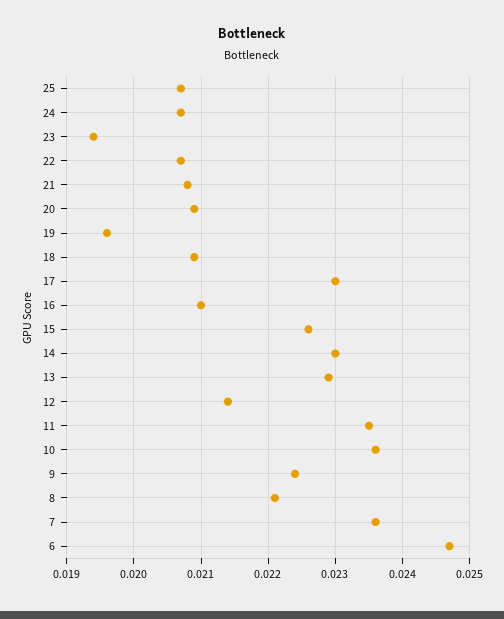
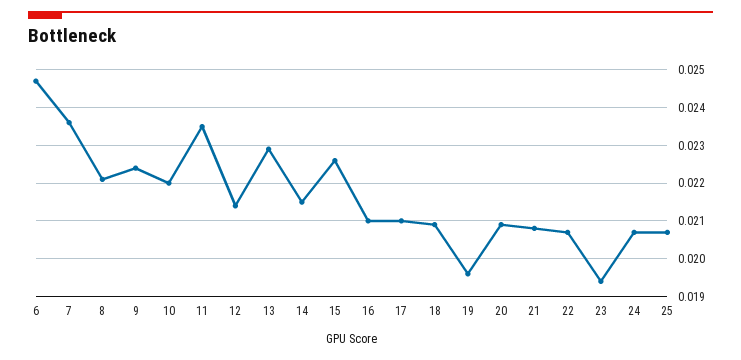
  {
    "25": 0.0207,
    "24": 0.0207,
    "23": 0.0194,
    "22": 0.0207,
    "21": 0.0208,
    "20": 0.0209,
    "19": 0.0196,
    "18": 0.0209,
-   "17": 0.023,
+   "17": 0.021,
    "16": 0.021,
    "15": 0.0226,
-   "14": 0.023,
+   "14": 0.0215,
    "13": 0.0229,
    "12": 0.0214,
    "11": 0.0235,
-   "10": 0.0236,
+   "10": 0.022,
    "9": 0.0224,
    "8": 0.0221,
    "7": 0.0236,
    "6": 0.0247
  }

